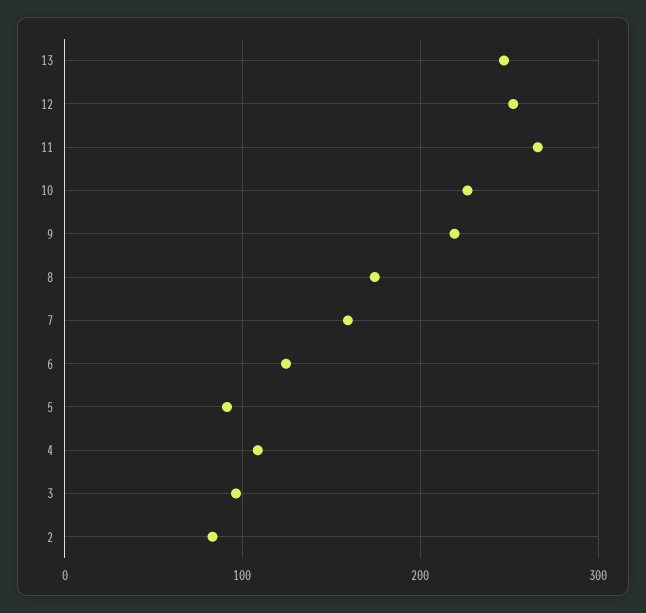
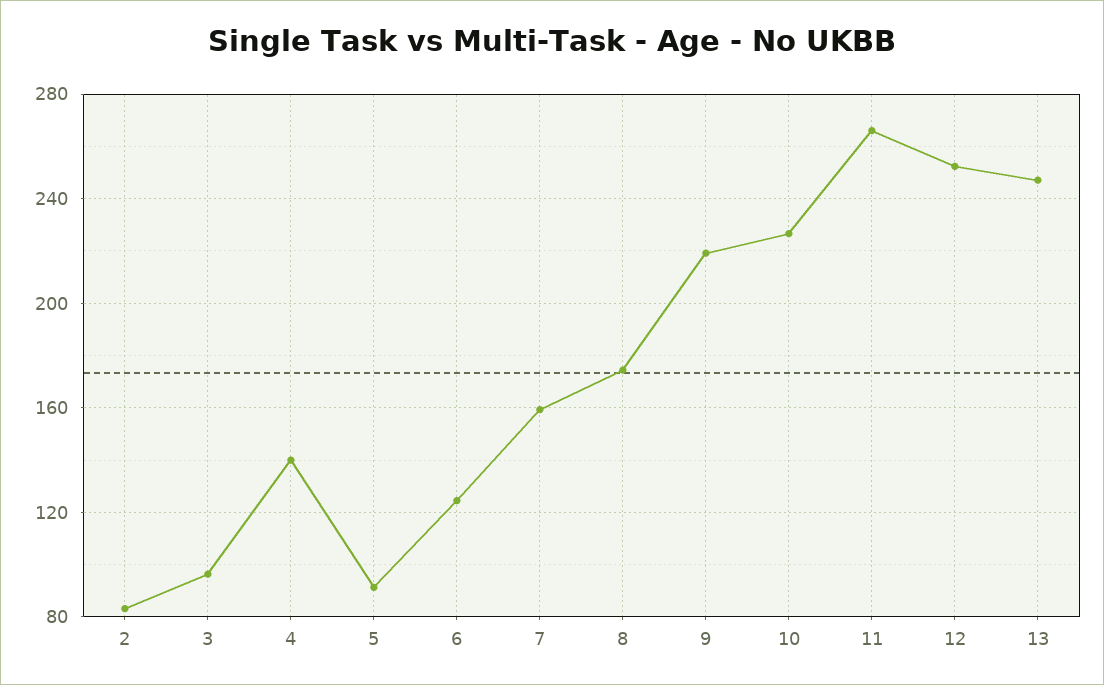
  {
    "13": 245,
    "12": 250,
    "11": 265,
    "10": 225,
    "9": 220,
    "8": 175,
    "7": 160,
    "6": 125,
    "5": 90,
-   "4": 110,
+   "4": 140,
    "3": 95,
    "2": 85
  }

